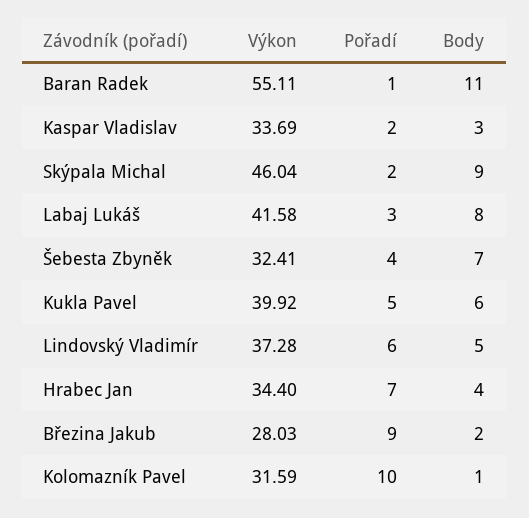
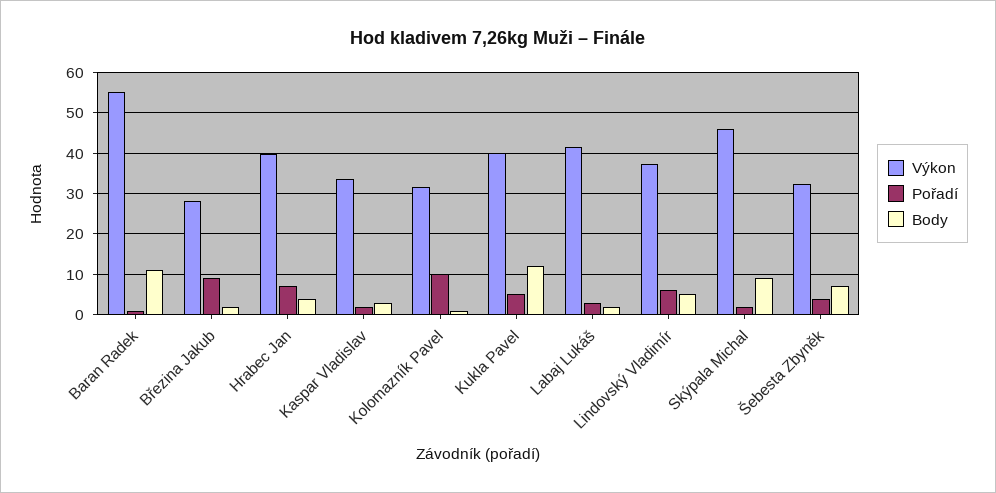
  {
    "Výkon": {
      "Baran Radek": 55.11,
      "Kaspar Vladislav": 33.69,
      "Skýpala Michal": 46.04,
      "Labaj Lukáš": 41.58,
      "Šebesta Zbyněk": 32.41,
      "Kukla Pavel": 39.92,
      "Lindovský Vladimír": 37.28,
-     "Hrabec Jan": 34.4,
+     "Hrabec Jan": 40,
      "Březina Jakub": 28.03,
      "Kolomazník Pavel": 31.59
    },
    "Pořadí": {
      "Baran Radek": 1,
      "Kaspar Vladislav": 2,
      "Skýpala Michal": 2,
      "Labaj Lukáš": 3,
      "Šebesta Zbyněk": 4,
      "Kukla Pavel": 5,
      "Lindovský Vladimír": 6,
      "Hrabec Jan": 7,
      "Březina Jakub": 9,
      "Kolomazník Pavel": 10
    },
    "Body": {
      "Baran Radek": 11,
      "Kaspar Vladislav": 3,
      "Skýpala Michal": 9,
-     "Labaj Lukáš": 8,
+     "Labaj Lukáš": 2,
      "Šebesta Zbyněk": 7,
-     "Kukla Pavel": 6,
+     "Kukla Pavel": 12,
      "Lindovský Vladimír": 5,
      "Hrabec Jan": 4,
      "Březina Jakub": 2,
      "Kolomazník Pavel": 1
    }
  }

